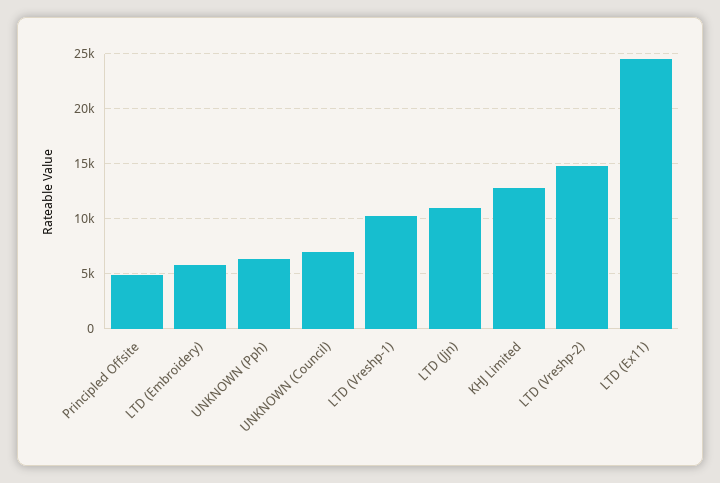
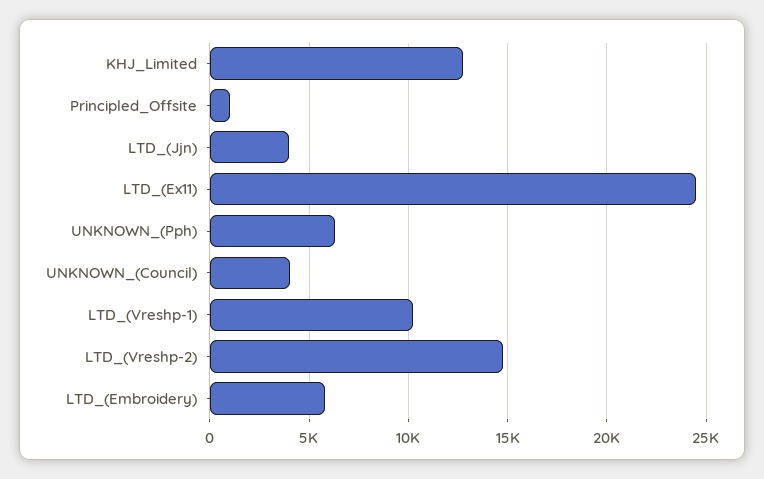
  {
-   "Principled Offsite": 5000,
+   "Principled Offsite": 1000,
    "LTD (Embroidery)": 6000,
    "UNKNOWN (Pph)": 6500,
-   "UNKNOWN (Council)": 7000,
+   "UNKNOWN (Council)": 4000,
    "LTD (Vreshp-1)": 10500,
-   "LTD (Jjn)": 11000,
+   "LTD (Jjn)": 4000,
    "KHJ Limited": 13000,
    "LTD (Vreshp-2)": 15000,
    "LTD (Ex11)": 24500
  }

